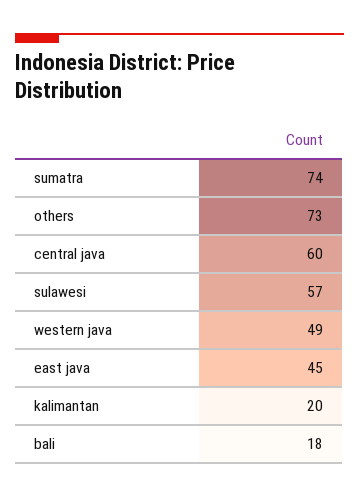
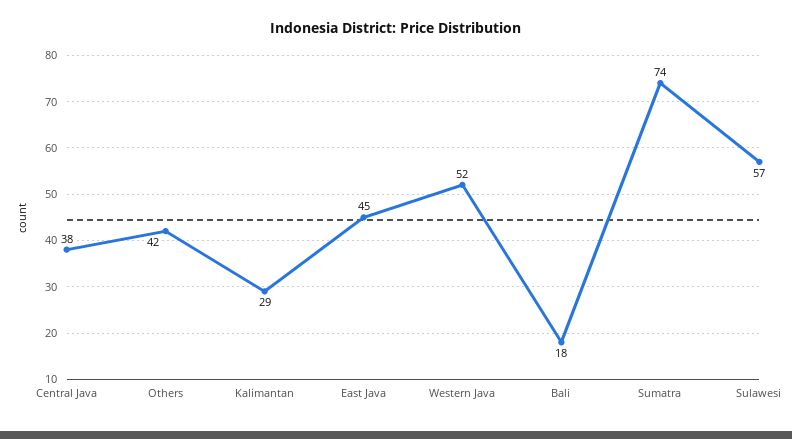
  {
    "sumatra": 74,
-   "others": 73,
+   "others": 42,
-   "central java": 60,
+   "central java": 38,
    "sulawesi": 57,
-   "western java": 49,
+   "western java": 52,
    "east java": 45,
-   "kalimantan": 20,
+   "kalimantan": 29,
    "bali": 18
  }

